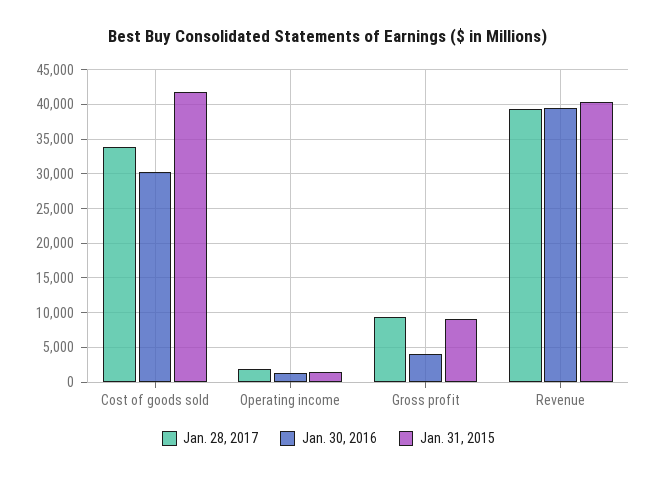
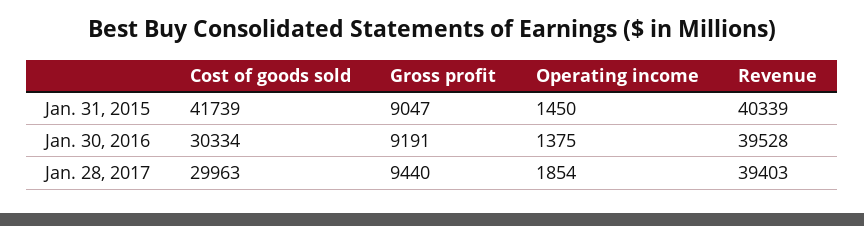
  {
    "Jan. 28, 2017": {
-     "Cost of goods sold": 34000,
+     "Cost of goods sold": 29963,
      "Operating income": 1854,
      "Gross profit": 9440,
      "Revenue": 39403
    },
    "Jan. 30, 2016": {
      "Cost of goods sold": 30334,
      "Operating income": 1375,
-     "Gross profit": 4000,
+     "Gross profit": 9191,
      "Revenue": 39528
    },
    "Jan. 31, 2015": {
      "Cost of goods sold": 41739,
      "Operating income": 1450,
      "Gross profit": 9047,
      "Revenue": 40339
    }
  }

